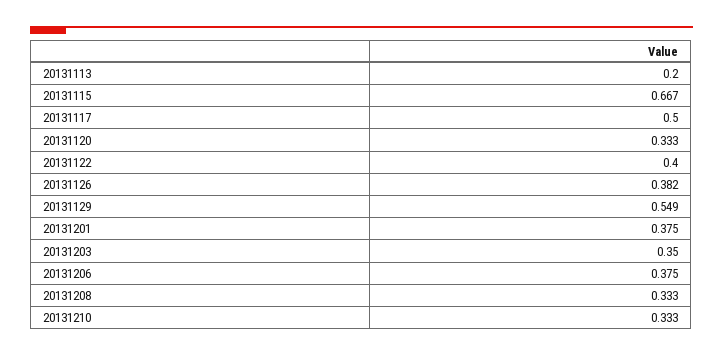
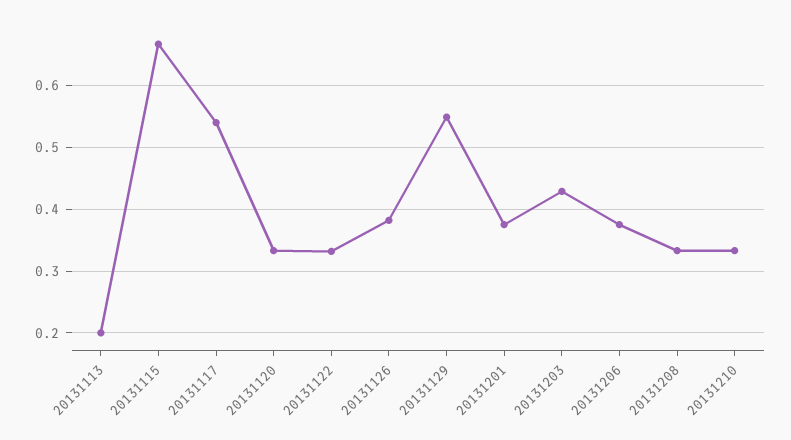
  {
    "20131113": 0.2,
    "20131115": 0.667,
-   "20131117": 0.5,
+   "20131117": 0.54,
    "20131120": 0.333,
-   "20131122": 0.4,
+   "20131122": 0.33,
    "20131126": 0.382,
    "20131129": 0.549,
    "20131201": 0.375,
-   "20131203": 0.35,
+   "20131203": 0.43,
    "20131206": 0.375,
    "20131208": 0.333,
    "20131210": 0.333
  }

